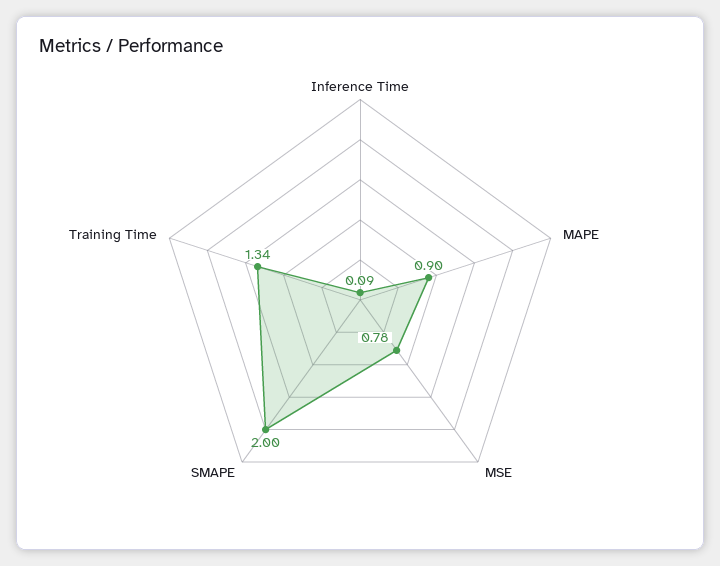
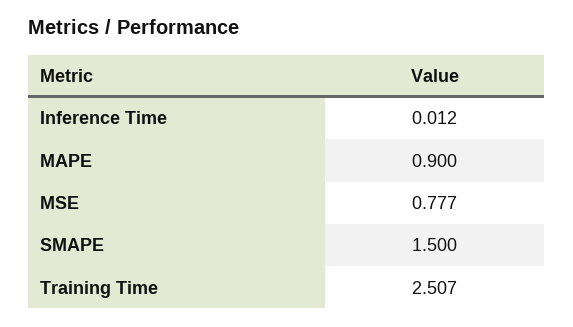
  {
-   "Inference Time": 0.09,
+   "Inference Time": 0.012,
    "MAPE": 0.9,
    "MSE": 0.777,
-   "SMAPE": 2,
+   "SMAPE": 1.5,
-   "Training Time": 1.34
+   "Training Time": 2.507
  }

